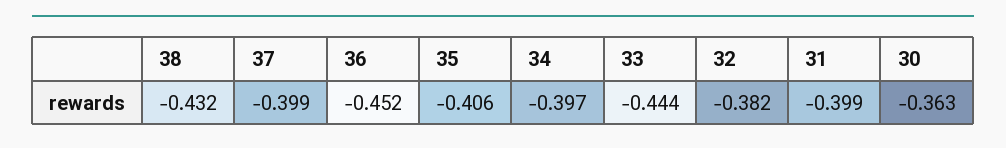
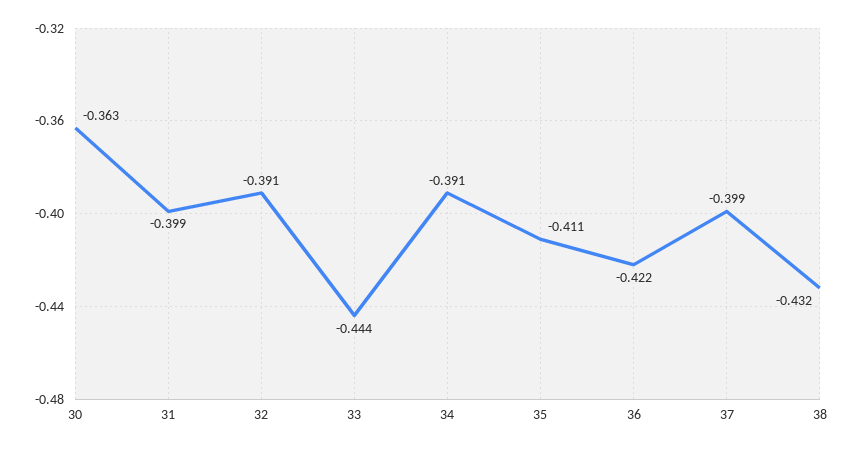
  {
    "38": -0.432,
    "37": -0.399,
-   "36": -0.452,
+   "36": -0.422,
-   "35": -0.406,
+   "35": -0.411,
-   "34": -0.397,
+   "34": -0.391,
    "33": -0.444,
-   "32": -0.382,
+   "32": -0.391,
    "31": -0.399,
    "30": -0.363
  }

